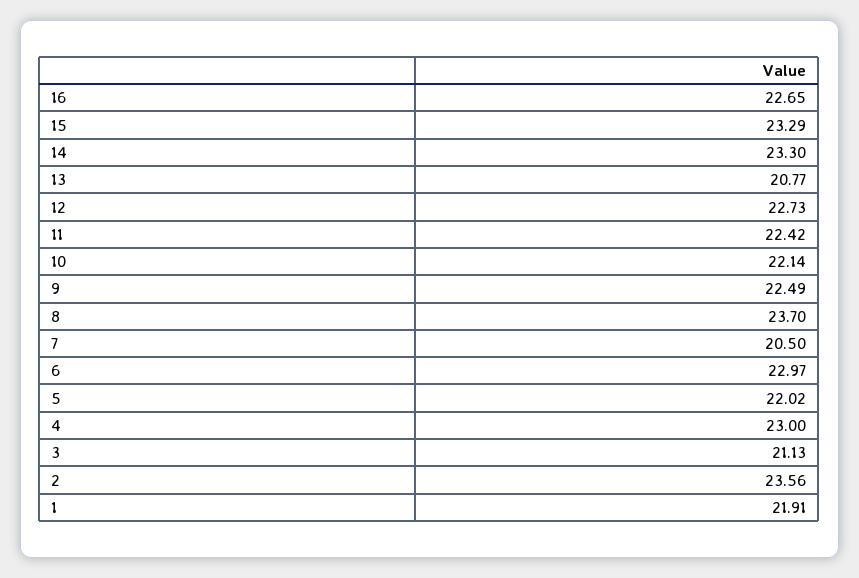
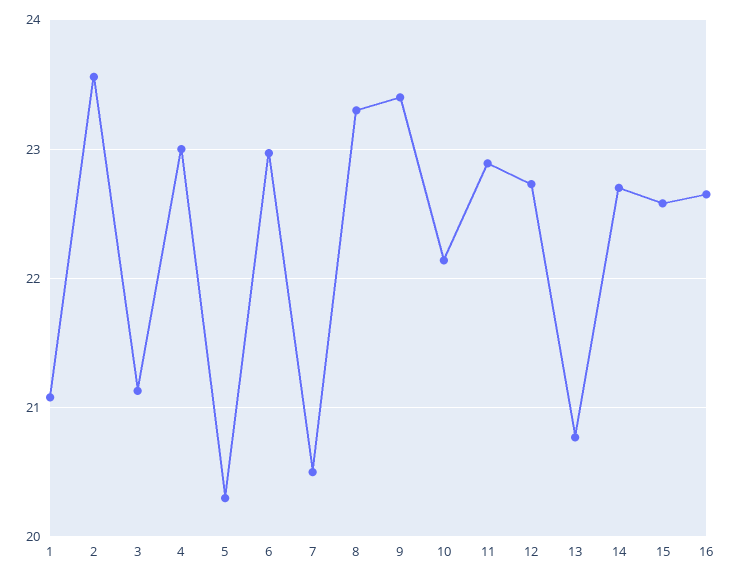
  {
    "16": 22.65,
-   "15": 23.29,
+   "15": 22.6,
-   "14": 23.3,
+   "14": 22.7,
    "13": 20.77,
    "12": 22.73,
-   "11": 22.42,
+   "11": 22.9,
    "10": 22.14,
-   "9": 22.49,
+   "9": 23.4,
-   "8": 23.7,
+   "8": 23.3,
    "7": 20.5,
    "6": 22.97,
-   "5": 22.02,
+   "5": 20.3,
    "4": 23,
    "3": 21.13,
    "2": 23.56,
-   "1": 21.91
+   "1": 21.1
  }

